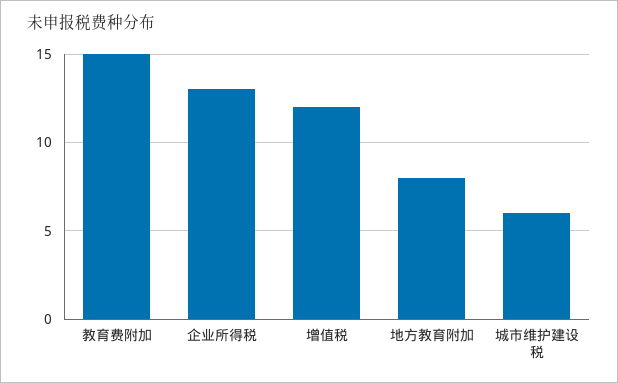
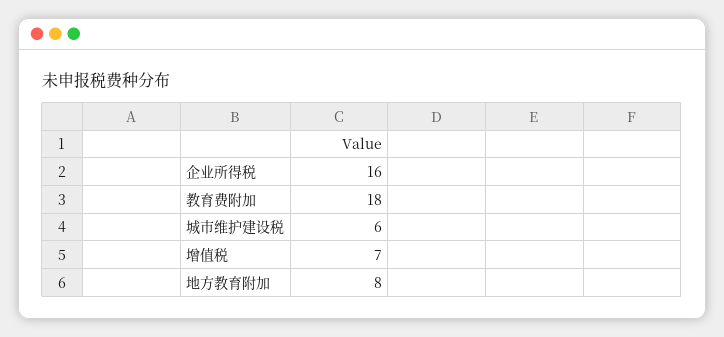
  {
-   "教育费附加": 15,
+   "教育费附加": 18,
-   "企业所得税": 13,
+   "企业所得税": 16,
-   "增值税": 12,
+   "增值税": 7,
    "地方教育附加": 8,
    "城市维护建设税": 6
  }

